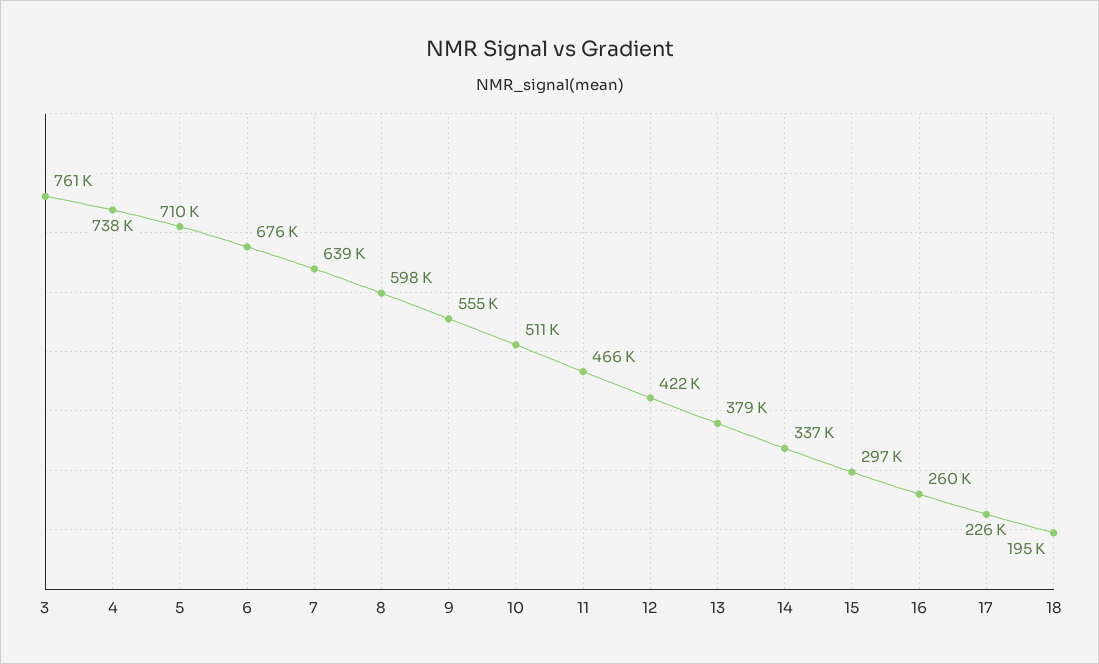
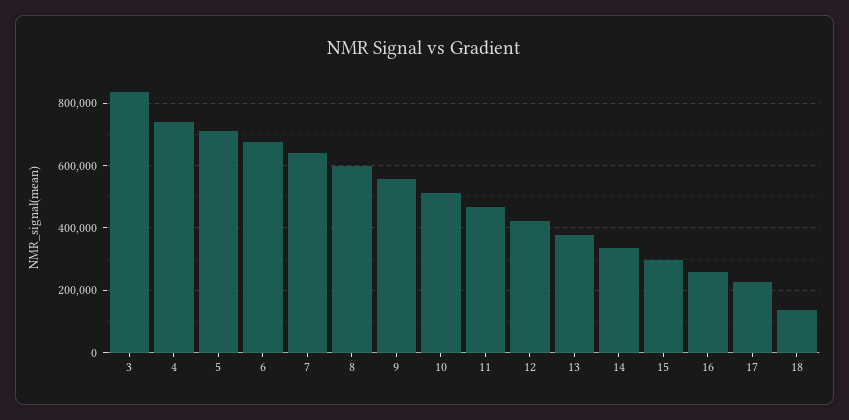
  {
-   "3": 761000,
+   "3": 840000,
    "4": 738000,
    "5": 710000,
    "6": 676000,
    "7": 639000,
    "8": 598000,
    "9": 555000,
    "10": 511000,
    "11": 466000,
    "12": 422000,
    "13": 379000,
    "14": 337000,
    "15": 297000,
    "16": 260000,
    "17": 226000,
-   "18": 195000
+   "18": 140000
  }

